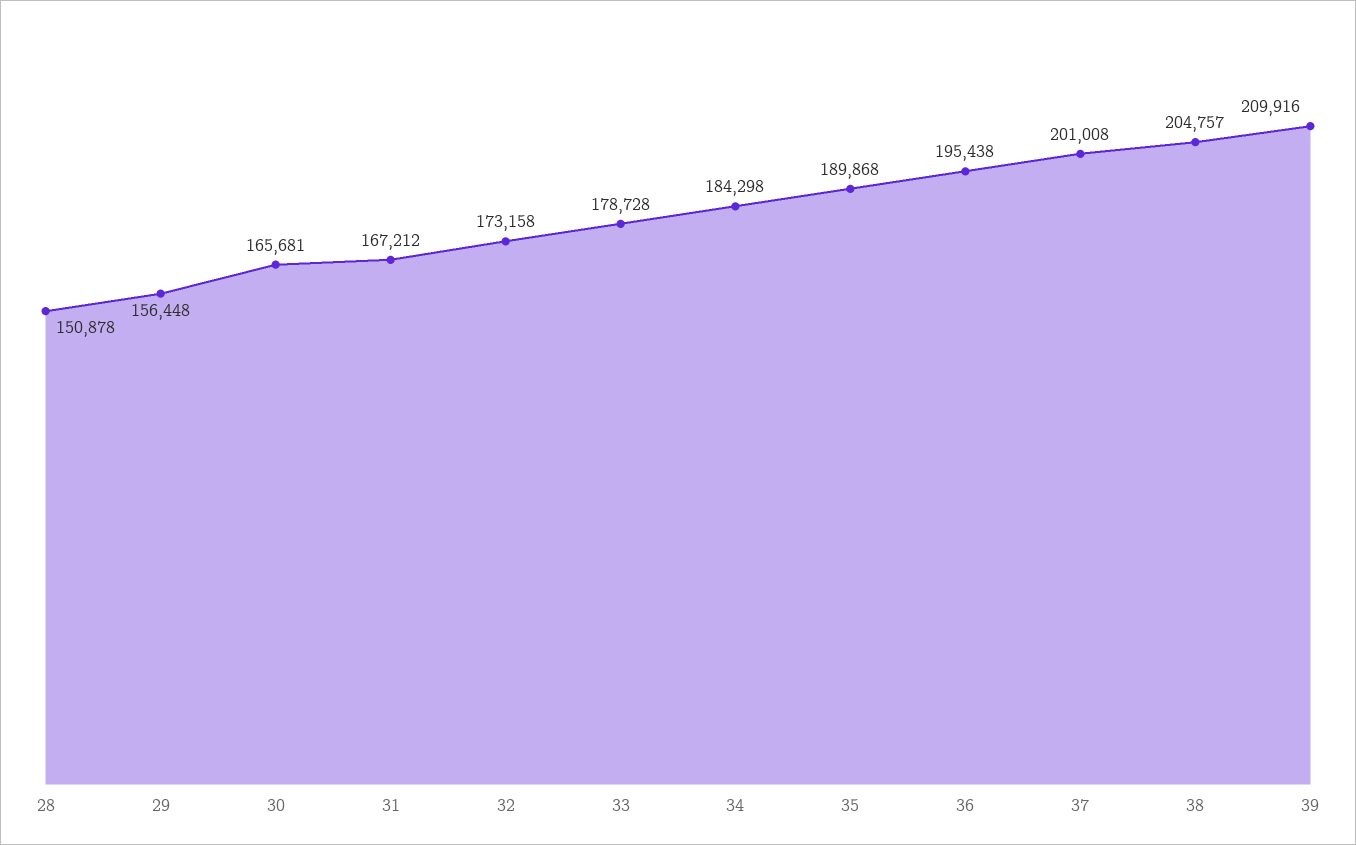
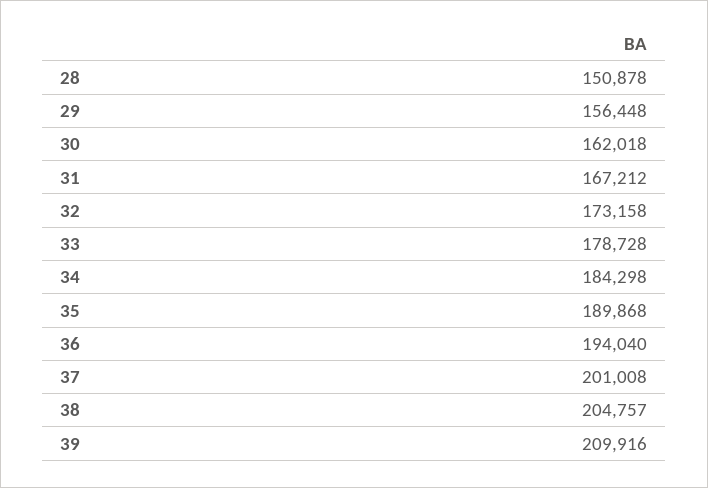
  {
    "28": 150878,
    "29": 156448,
-   "30": 165681,
+   "30": 162018,
    "31": 167212,
    "32": 173158,
    "33": 178728,
    "34": 184298,
    "35": 189868,
-   "36": 195438,
+   "36": 194040,
    "37": 201008,
    "38": 204757,
    "39": 209916
  }

